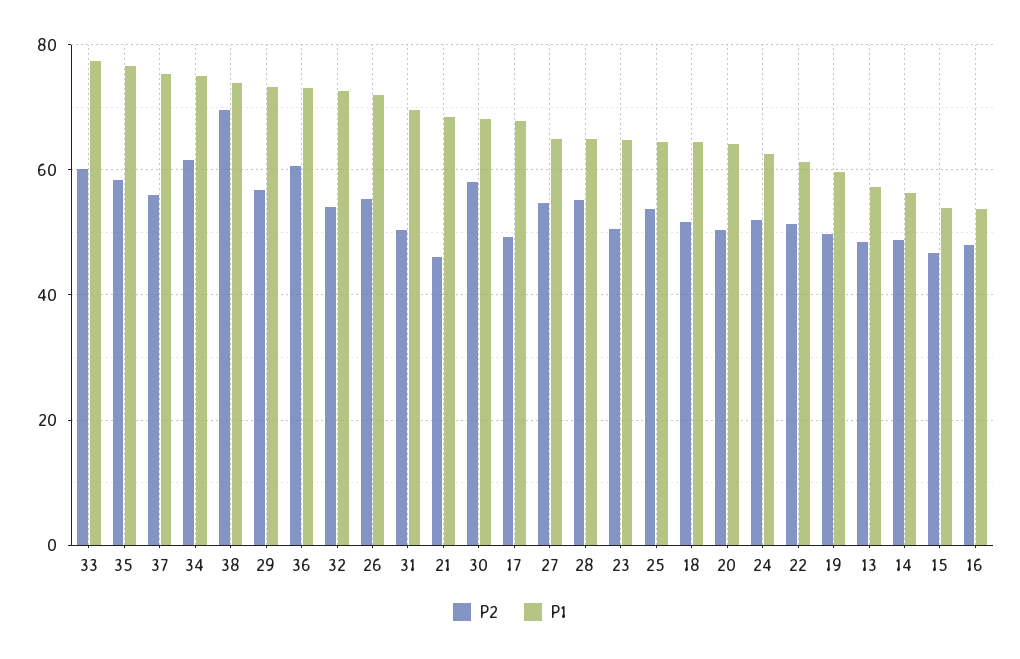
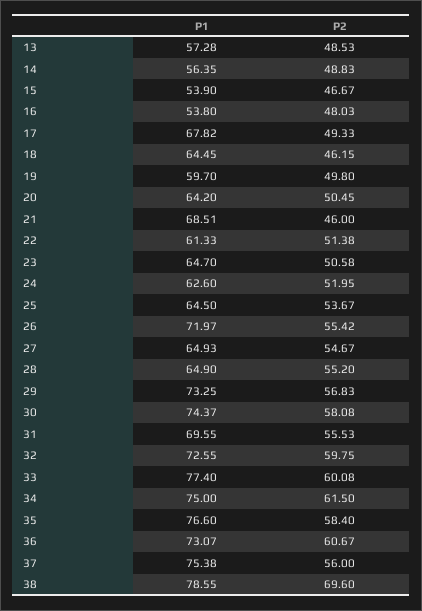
  {
    "P2": {
      "33": 60.08,
      "35": 58.4,
      "37": 56,
      "34": 61.5,
      "38": 69.6,
      "29": 56.83,
      "36": 60.67,
-     "32": 54,
+     "32": 59.75,
      "26": 55.42,
-     "31": 50,
+     "31": 55.53,
      "21": 46,
      "30": 58.08,
      "17": 49.33,
      "27": 54.67,
      "28": 55.2,
      "23": 50.58,
      "25": 53.67,
-     "18": 52,
+     "18": 46.15,
      "20": 50.45,
      "24": 51.95,
      "22": 51.38,
      "19": 49.8,
      "13": 48.53,
      "14": 48.83,
      "15": 46.67,
      "16": 48.03
    },
    "P1": {
      "33": 77.4,
      "35": 76.6,
      "37": 75.38,
      "34": 75,
-     "38": 74,
+     "38": 78.55,
      "29": 73.25,
      "36": 73.07,
      "32": 72.55,
      "26": 71.97,
      "31": 69.55,
      "21": 68.51,
-     "30": 68,
+     "30": 74.37,
      "17": 67.82,
      "27": 64.93,
      "28": 64.9,
      "23": 64.7,
      "25": 64.5,
      "18": 64.45,
      "20": 64.2,
      "24": 62.6,
      "22": 61.33,
      "19": 59.7,
      "13": 57.28,
      "14": 56.35,
      "15": 53.9,
      "16": 53.8
    }
  }

